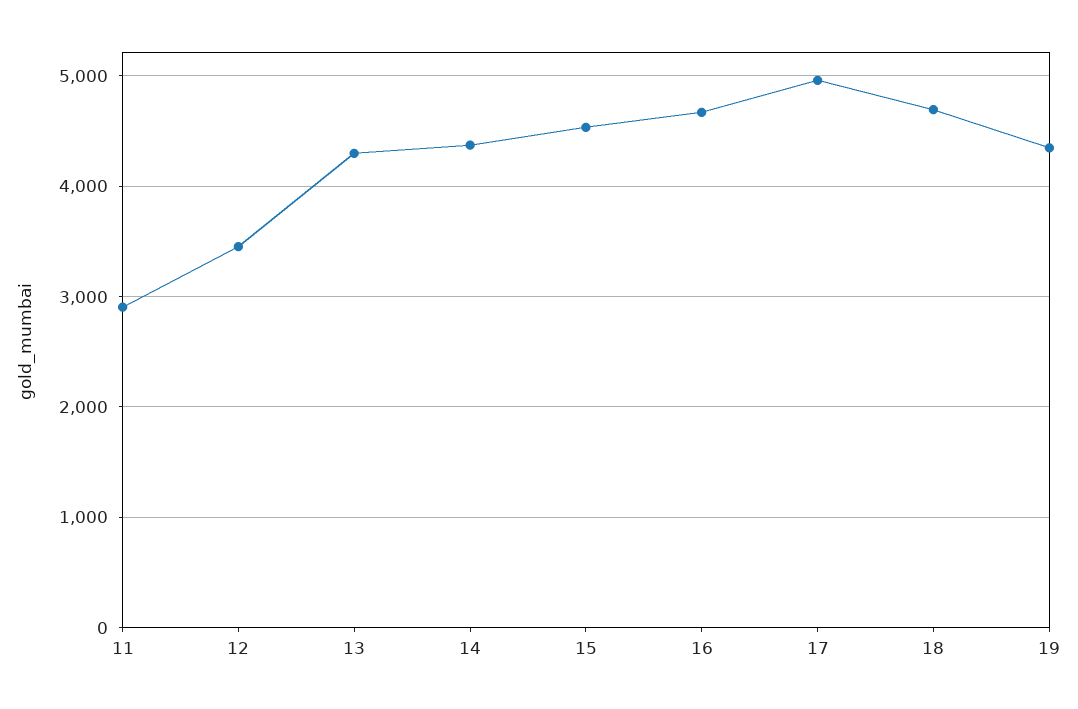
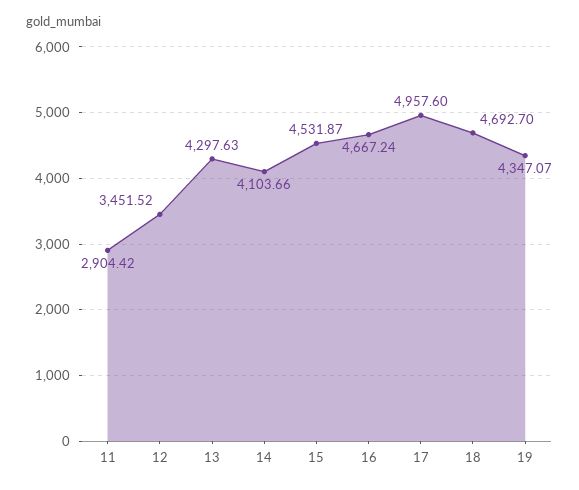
  {
    "11": 2904.42,
    "12": 3451.52,
    "13": 4297.63,
-   "14": 4400,
+   "14": 4103.66,
    "15": 4531.87,
    "16": 4667.24,
    "17": 4957.6,
    "18": 4692.7,
    "19": 4347.07
  }

